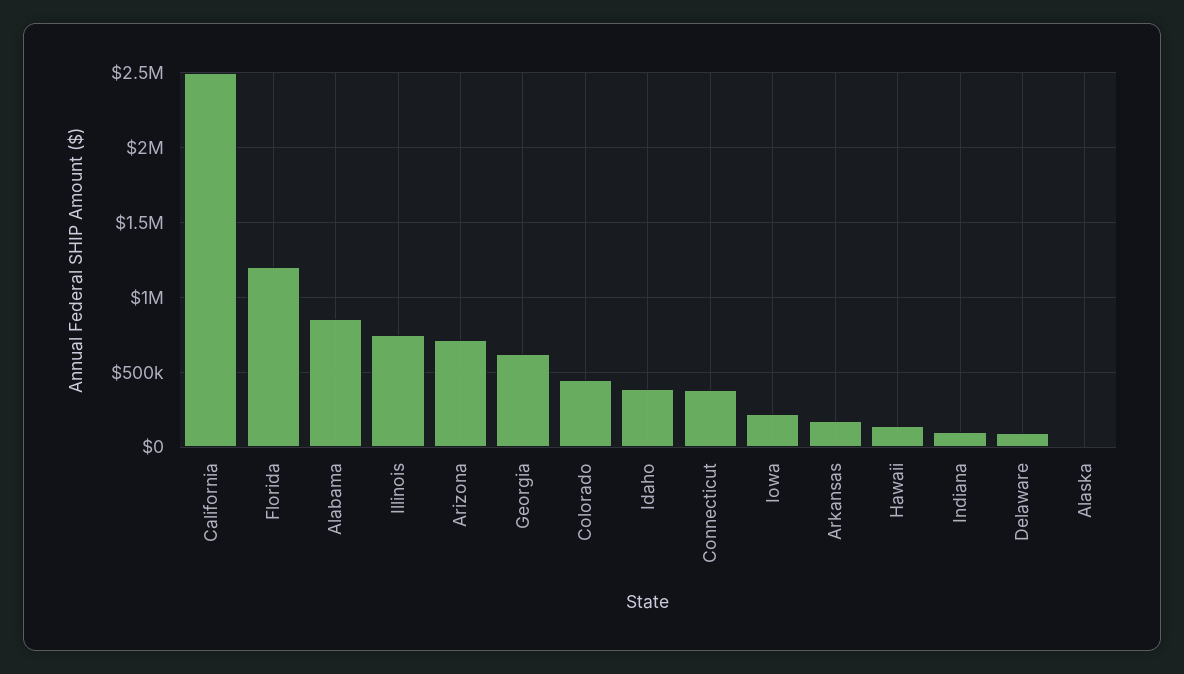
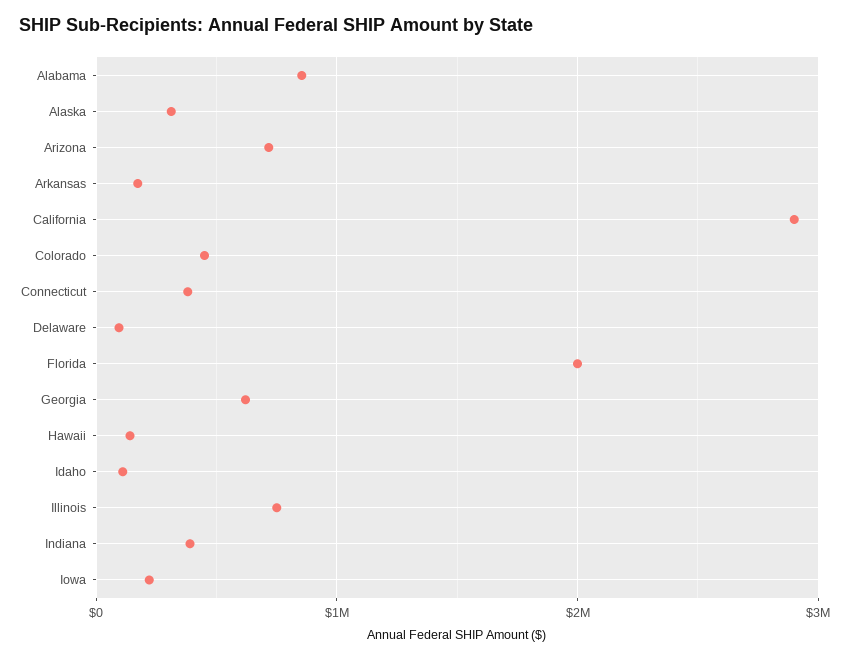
  {
-   "California": 2500000,
+   "California": 2900000,
-   "Florida": 1200000,
+   "Florida": 2000000,
    "Alabama": 850000,
    "Illinois": 750000,
    "Arizona": 700000,
    "Georgia": 600000,
    "Colorado": 450000,
-   "Idaho": 400000,
+   "Idaho": 100000,
    "Connecticut": 400000,
    "Iowa": 200000,
    "Arkansas": 150000,
    "Hawaii": 150000,
-   "Indiana": 100000,
+   "Indiana": 400000,
    "Delaware": 100000,
-   "Alaska": 0
+   "Alaska": 300000
  }

